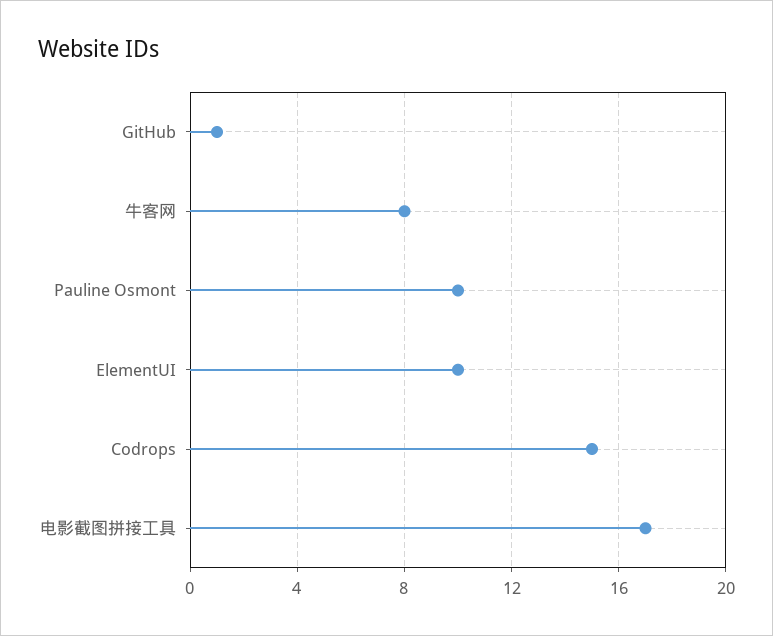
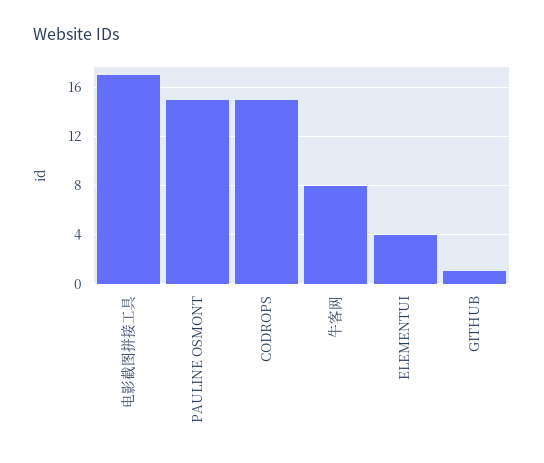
  {
    "GitHub": 1,
    "牛客网": 8,
-   "Pauline Osmont": 10,
+   "Pauline Osmont": 15,
-   "ElementUI": 10,
+   "ElementUI": 4,
    "Codrops": 15,
    "电影截图拼接工具": 17
  }

